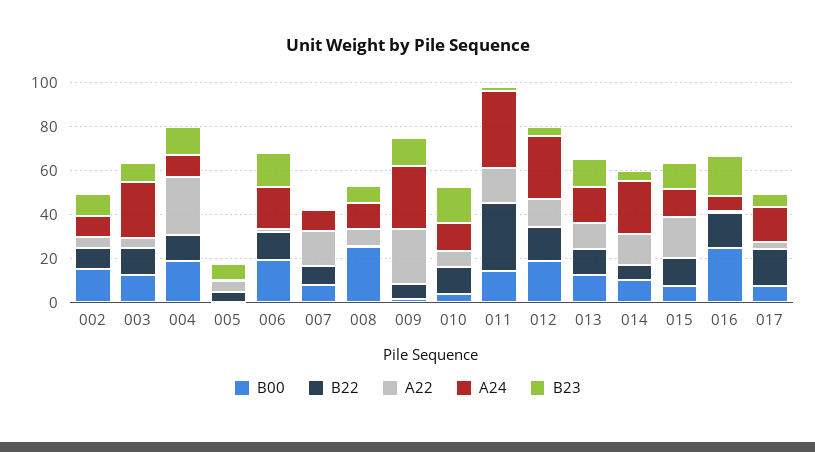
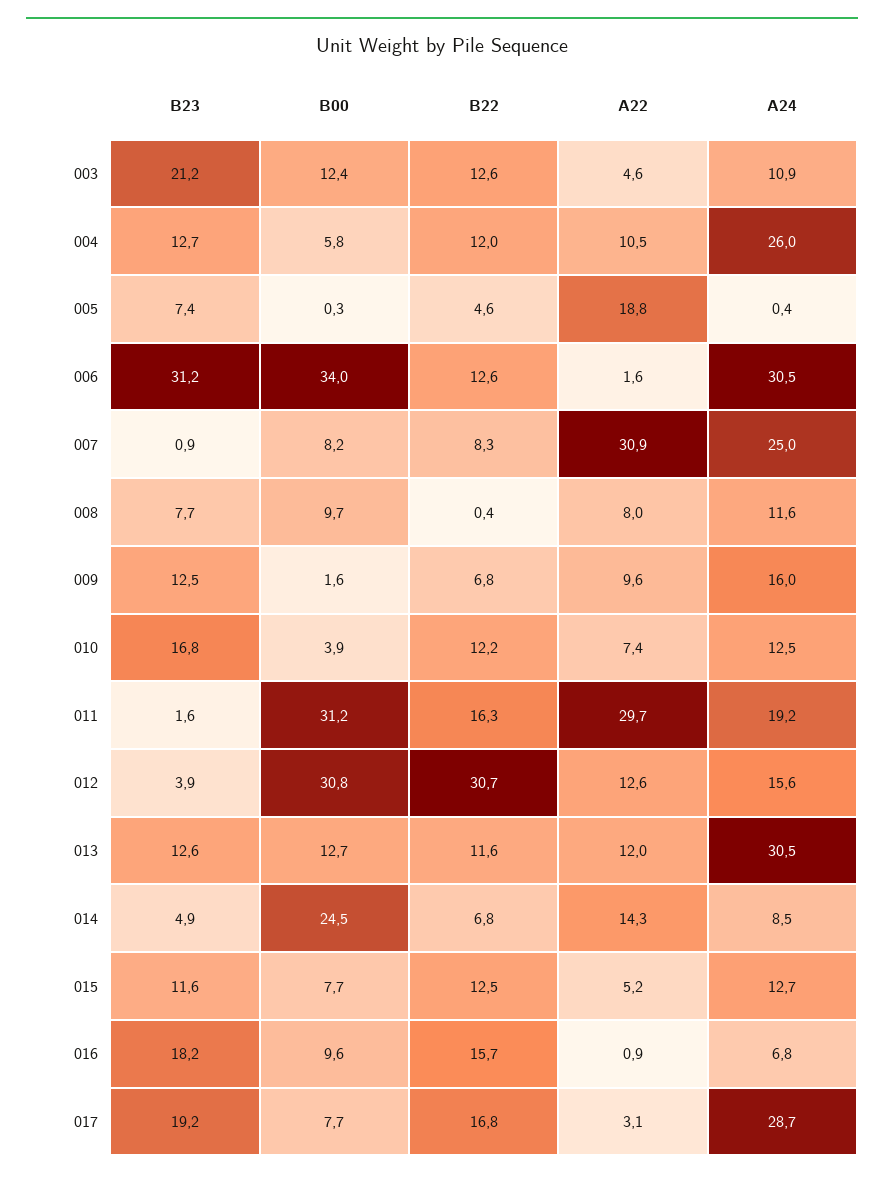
  {
    "B00": {
-     "002": 15,
      "003": 12.4,
-     "004": 20,
+     "004": 5.8,
      "005": 0.3,
-     "006": 20,
+     "006": 34,
      "007": 8.2,
-     "008": 25,
+     "008": 9.7,
      "009": 1.6,
      "010": 3.9,
-     "011": 15,
+     "011": 31.2,
-     "012": 20,
+     "012": 30.8,
      "013": 12.7,
-     "014": 10,
+     "014": 24.5,
      "015": 7.7,
-     "016": 25,
+     "016": 9.6,
      "017": 7.7
    },
    "B22": {
-     "002": 10,
      "003": 12.6,
      "004": 12,
      "005": 4.6,
      "006": 12.6,
      "007": 8.3,
      "008": 0.4,
      "009": 6.8,
      "010": 12.2,
-     "011": 30,
+     "011": 16.3,
-     "012": 15,
+     "012": 30.7,
      "013": 11.6,
      "014": 6.8,
      "015": 12.5,
      "016": 15.7,
      "017": 16.8
    },
    "A22": {
-     "002": 5,
      "003": 4.6,
-     "004": 25,
+     "004": 10.5,
-     "005": 5,
+     "005": 18.8,
      "006": 1.6,
-     "007": 15,
+     "007": 30.9,
      "008": 8,
-     "009": 25,
+     "009": 9.6,
      "010": 7.4,
-     "011": 15,
+     "011": 29.7,
      "012": 12.6,
      "013": 12,
      "014": 14.3,
-     "015": 20,
+     "015": 5.2,
      "016": 0.9,
      "017": 3.1
    },
    "A24": {
-     "002": 10,
-     "003": 25,
+     "003": 10.9,
-     "004": 10,
+     "004": 26,
      "005": 0.4,
-     "006": 20,
+     "006": 30.5,
-     "007": 10,
+     "007": 25,
      "008": 11.6,
-     "009": 30,
+     "009": 16,
      "010": 12.5,
-     "011": 35,
+     "011": 19.2,
-     "012": 30,
+     "012": 15.6,
-     "013": 15,
+     "013": 30.5,
-     "014": 25,
+     "014": 8.5,
      "015": 12.7,
      "016": 6.8,
-     "017": 15
+     "017": 28.7
    },
    "B23": {
-     "002": 10,
-     "003": 10,
+     "003": 21.2,
      "004": 12.7,
      "005": 7.4,
-     "006": 15,
+     "006": 31.2,
      "007": 0.9,
      "008": 7.7,
      "009": 12.5,
      "010": 16.8,
      "011": 1.6,
      "012": 3.9,
      "013": 12.6,
      "014": 4.9,
      "015": 11.6,
      "016": 18.2,
-     "017": 5
+     "017": 19.2
    }
  }

